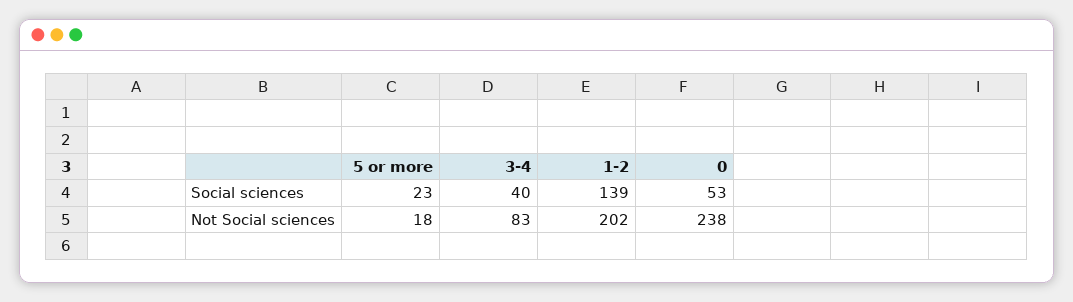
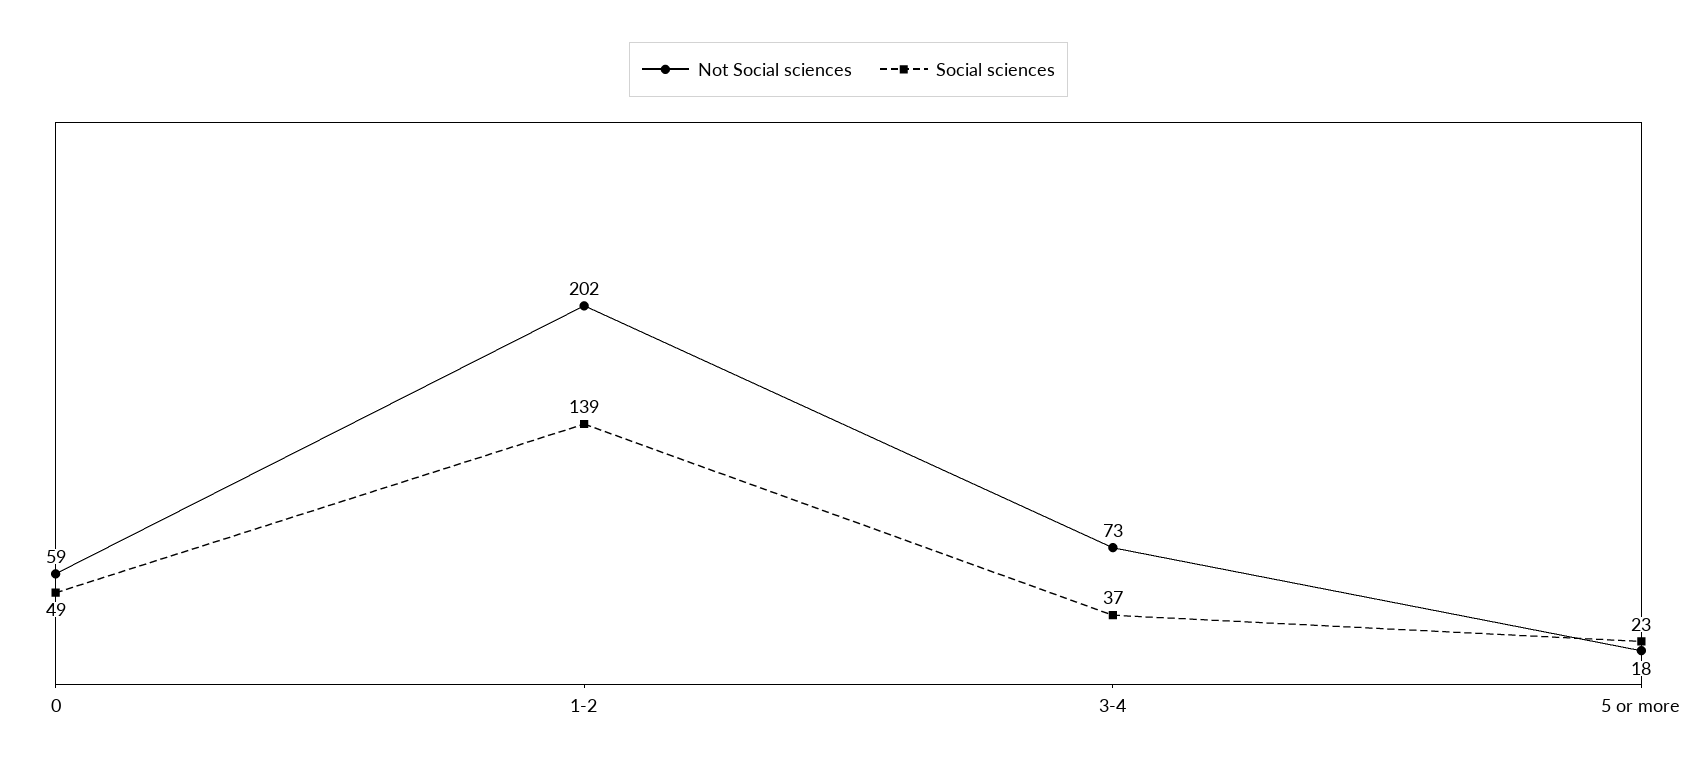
  {
    "Social sciences": {
      "5 or more": 23,
-     "3-4": 40,
+     "3-4": 37,
      "1-2": 139,
-     "0": 53
+     "0": 49
    },
    "Not Social sciences": {
      "5 or more": 18,
-     "3-4": 83,
+     "3-4": 73,
      "1-2": 202,
-     "0": 238
+     "0": 59
    }
  }

